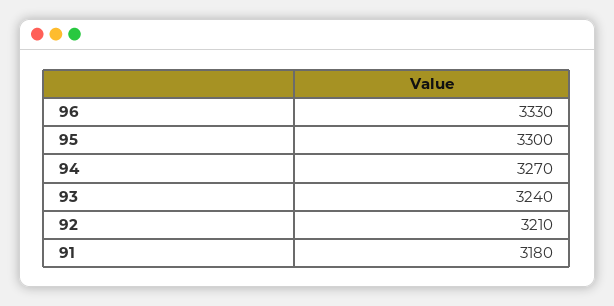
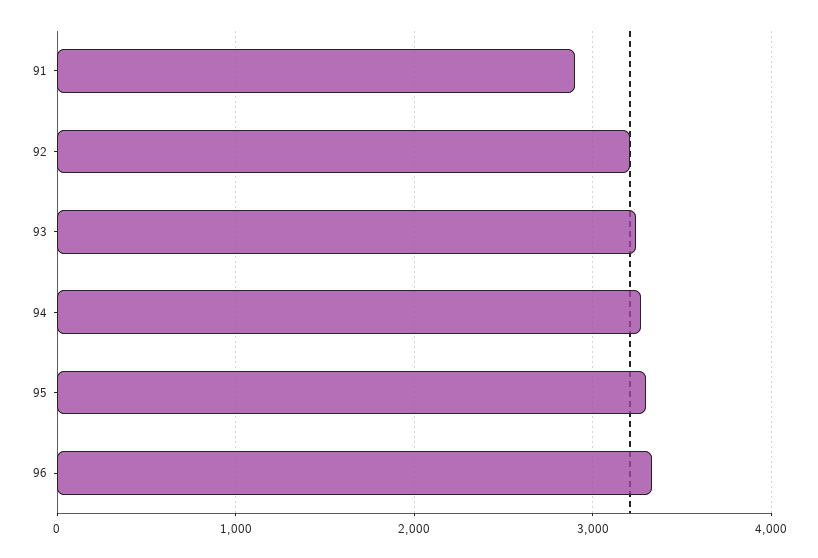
  {
    "96": 3330,
    "95": 3300,
    "94": 3270,
    "93": 3240,
    "92": 3210,
-   "91": 3180
+   "91": 2900
  }

